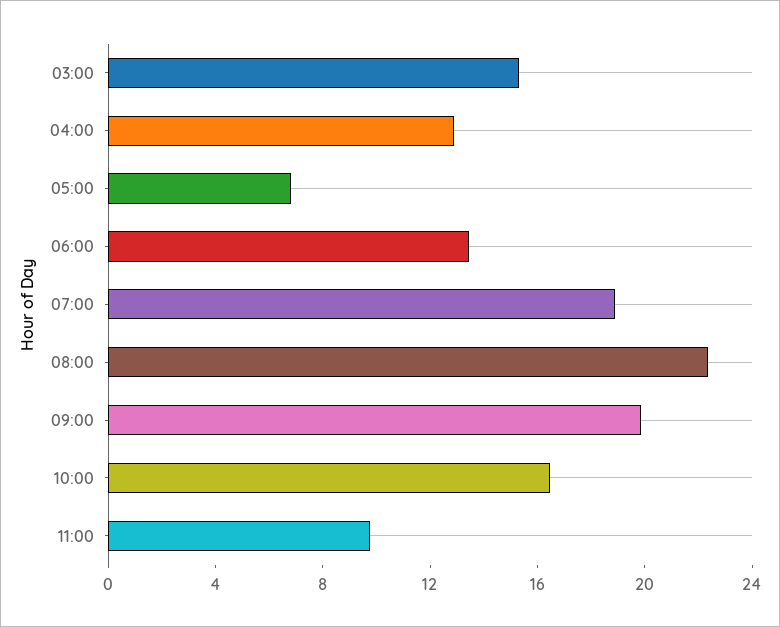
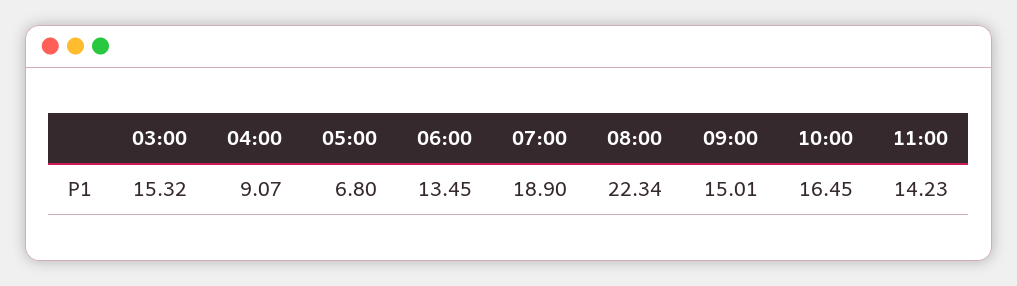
  {
    "03:00": 15.32,
-   "04:00": 13,
+   "04:00": 9.07,
    "05:00": 6.8,
    "06:00": 13.45,
    "07:00": 18.9,
    "08:00": 22.34,
-   "09:00": 20,
+   "09:00": 15.01,
    "10:00": 16.45,
-   "11:00": 10
+   "11:00": 14.23
  }

